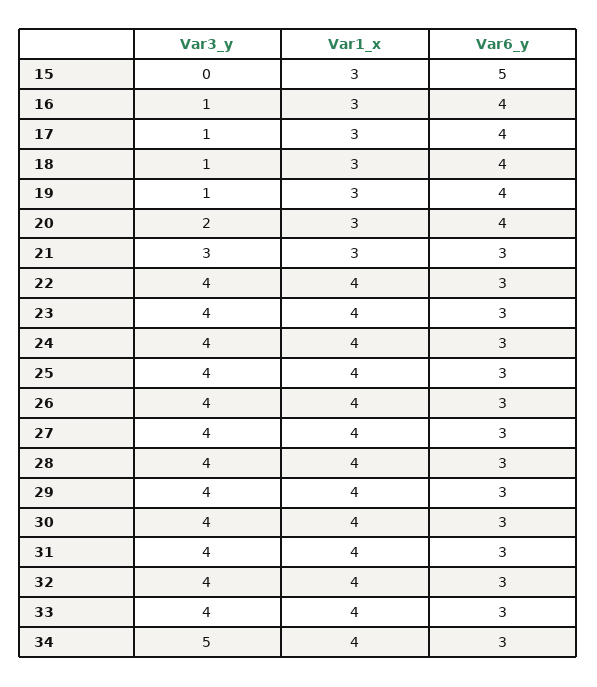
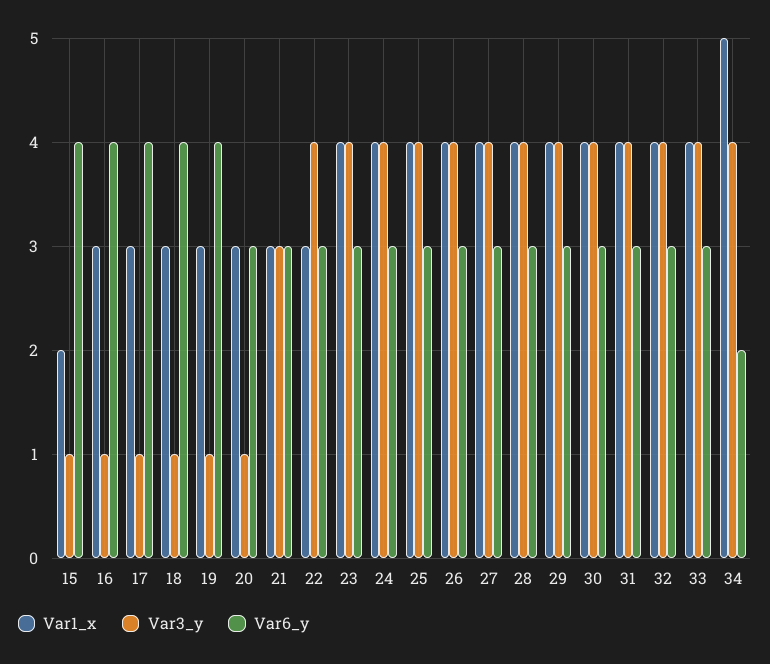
  {
    "Var3_y": {
-     "15": 0,
+     "15": 1,
      "16": 1,
      "17": 1,
      "18": 1,
      "19": 1,
-     "20": 2,
+     "20": 1,
      "21": 3,
      "22": 4,
      "23": 4,
      "24": 4,
      "25": 4,
      "26": 4,
      "27": 4,
      "28": 4,
      "29": 4,
      "30": 4,
      "31": 4,
      "32": 4,
      "33": 4,
-     "34": 5
+     "34": 4
    },
    "Var1_x": {
-     "15": 3,
+     "15": 2,
      "16": 3,
      "17": 3,
      "18": 3,
      "19": 3,
      "20": 3,
      "21": 3,
-     "22": 4,
+     "22": 3,
      "23": 4,
      "24": 4,
      "25": 4,
      "26": 4,
      "27": 4,
      "28": 4,
      "29": 4,
      "30": 4,
      "31": 4,
      "32": 4,
      "33": 4,
-     "34": 4
+     "34": 5
    },
    "Var6_y": {
-     "15": 5,
+     "15": 4,
      "16": 4,
      "17": 4,
      "18": 4,
      "19": 4,
-     "20": 4,
+     "20": 3,
      "21": 3,
      "22": 3,
      "23": 3,
      "24": 3,
      "25": 3,
      "26": 3,
      "27": 3,
      "28": 3,
      "29": 3,
      "30": 3,
      "31": 3,
      "32": 3,
      "33": 3,
-     "34": 3
+     "34": 2
    }
  }

